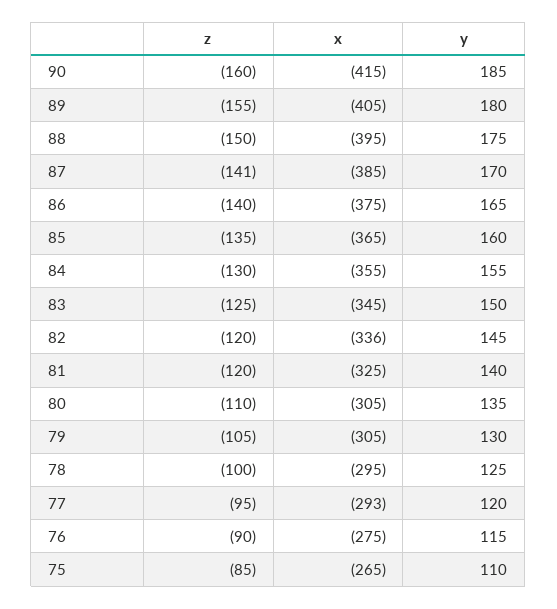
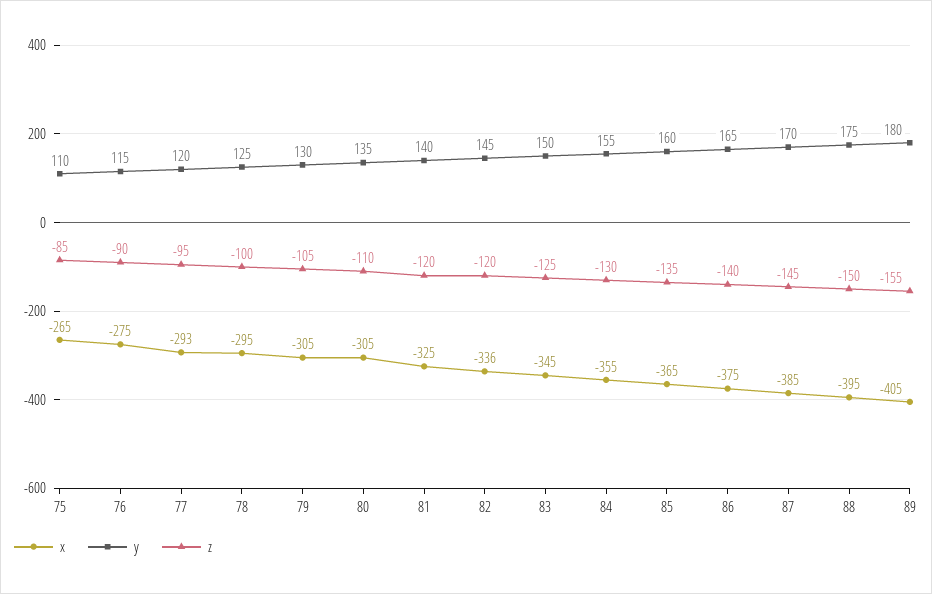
  {
    "z": {
-     "90": -160,
      "89": -155,
      "88": -150,
-     "87": -141,
+     "87": -145,
      "86": -140,
      "85": -135,
      "84": -130,
      "83": -125,
      "82": -120,
      "81": -120,
      "80": -110,
      "79": -105,
      "78": -100,
      "77": -95,
      "76": -90,
      "75": -85
    },
    "x": {
-     "90": -415,
      "89": -405,
      "88": -395,
      "87": -385,
      "86": -375,
      "85": -365,
      "84": -355,
      "83": -345,
      "82": -336,
      "81": -325,
      "80": -305,
      "79": -305,
      "78": -295,
      "77": -293,
      "76": -275,
      "75": -265
    },
    "y": {
-     "90": 185,
      "89": 180,
      "88": 175,
      "87": 170,
      "86": 165,
      "85": 160,
      "84": 155,
      "83": 150,
      "82": 145,
      "81": 140,
      "80": 135,
      "79": 130,
      "78": 125,
      "77": 120,
      "76": 115,
      "75": 110
    }
  }

